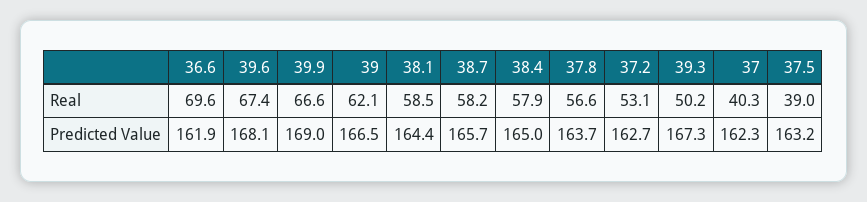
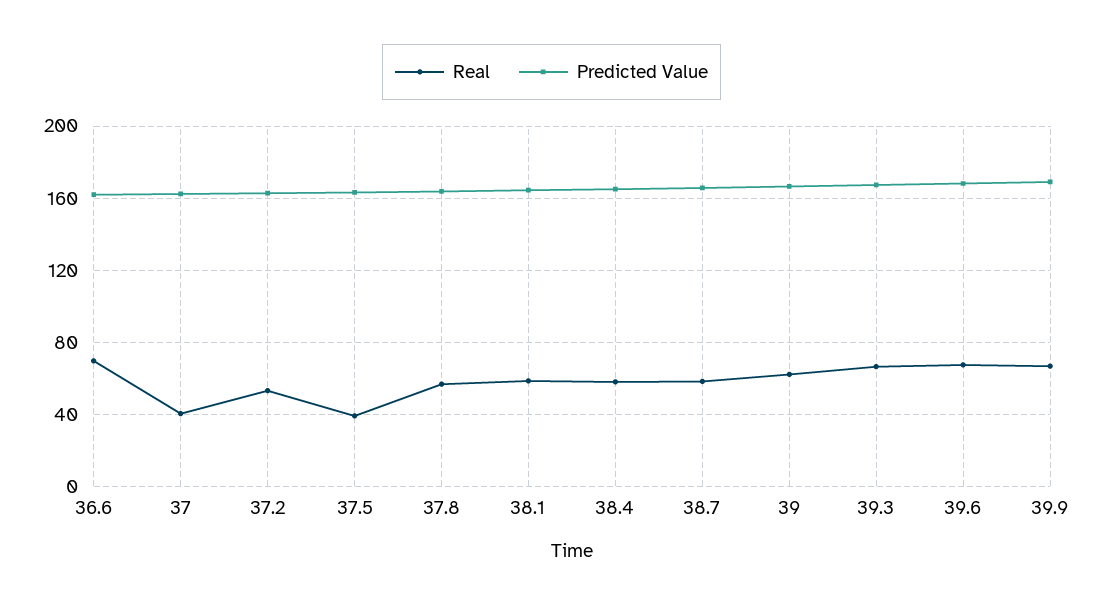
  {
    "Real": {
      "36.6": 69.6,
      "39.6": 67.4,
      "39.9": 66.6,
      "39": 62.1,
      "38.1": 58.5,
      "38.7": 58.2,
      "38.4": 57.9,
      "37.8": 56.6,
      "37.2": 53.1,
-     "39.3": 50.2,
+     "39.3": 65,
      "37": 40.3,
      "37.5": 39
    },
    "Predicted Value": {
      "36.6": 161.9,
      "39.6": 168.1,
      "39.9": 169,
      "39": 166.5,
      "38.1": 164.4,
      "38.7": 165.7,
      "38.4": 165,
      "37.8": 163.7,
      "37.2": 162.7,
      "39.3": 167.3,
      "37": 162.3,
      "37.5": 163.2
    }
  }

